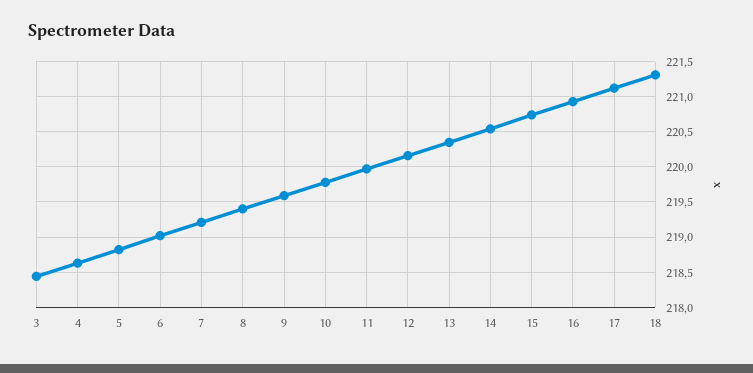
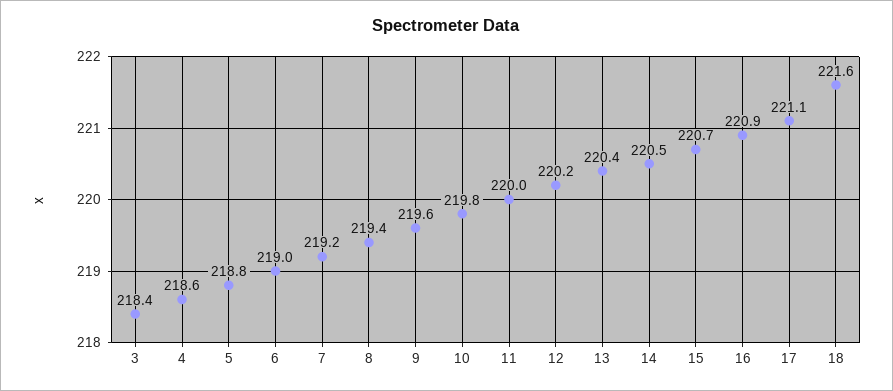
  {
    "3": 218.4,
    "4": 218.6,
    "5": 218.8,
    "6": 219,
    "7": 219.2,
    "8": 219.4,
    "9": 219.6,
    "10": 219.8,
    "11": 220,
    "12": 220.2,
    "13": 220.4,
    "14": 220.5,
    "15": 220.7,
    "16": 220.9,
    "17": 221.1,
-   "18": 221.3
+   "18": 221.6
  }

